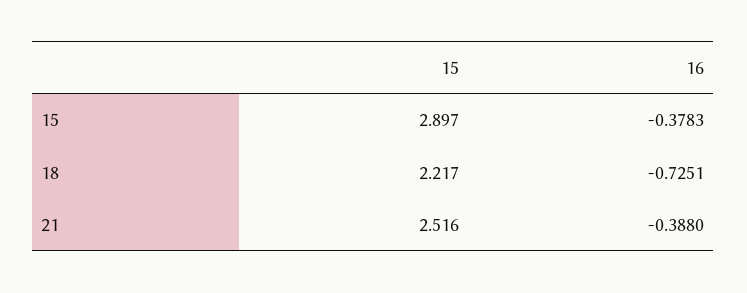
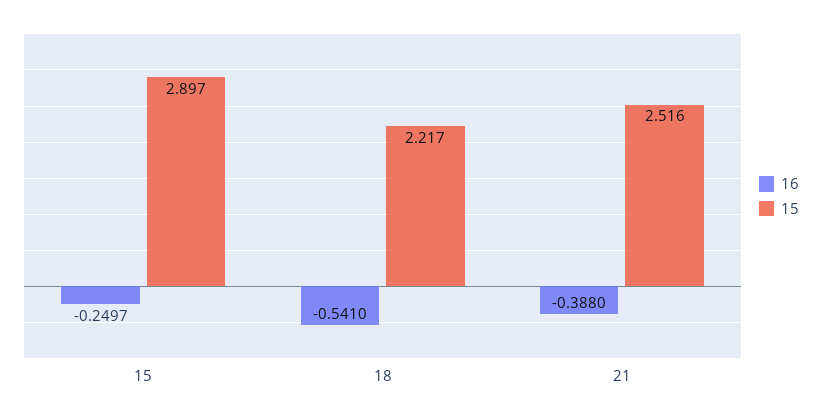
  {
    "15": {
      "15": 2.897,
      "18": 2.217,
      "21": 2.516
    },
    "16": {
-     "15": -0.3783,
+     "15": -0.2497,
-     "18": -0.7251,
+     "18": -0.541,
      "21": -0.388
    }
  }

